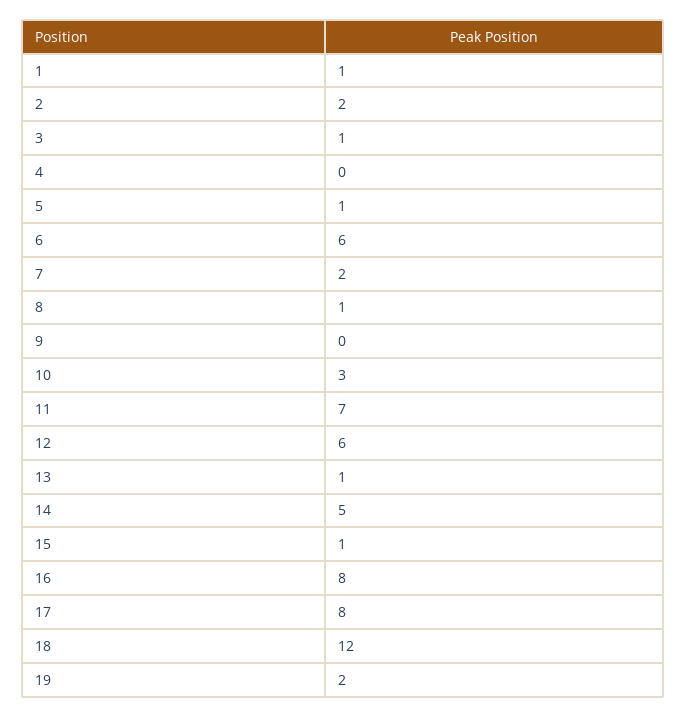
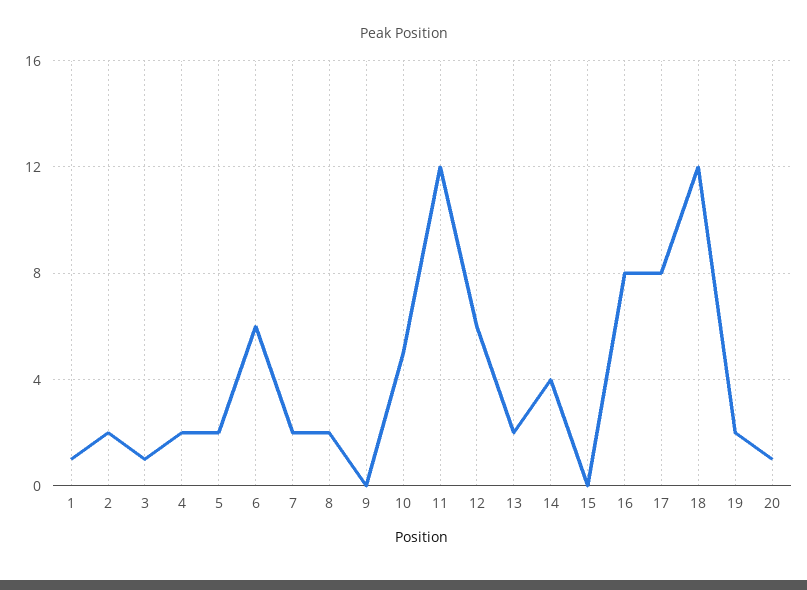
  {
    "1": 1,
    "2": 2,
    "3": 1,
-   "4": 0,
+   "4": 2,
-   "5": 1,
+   "5": 2,
    "6": 6,
    "7": 2,
-   "8": 1,
+   "8": 2,
    "9": 0,
-   "10": 3,
+   "10": 5,
-   "11": 7,
+   "11": 12,
    "12": 6,
-   "13": 1,
+   "13": 2,
-   "14": 5,
+   "14": 4,
-   "15": 1,
+   "15": 0,
    "16": 8,
    "17": 8,
    "18": 12,
-   "19": 2
+   "19": 2,
+   "20": 1
  }

